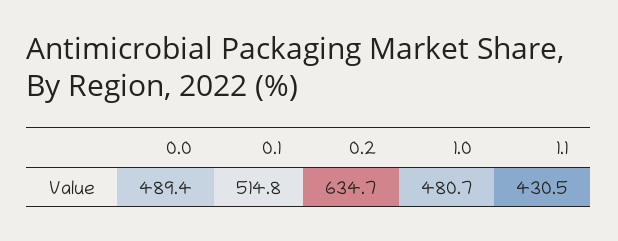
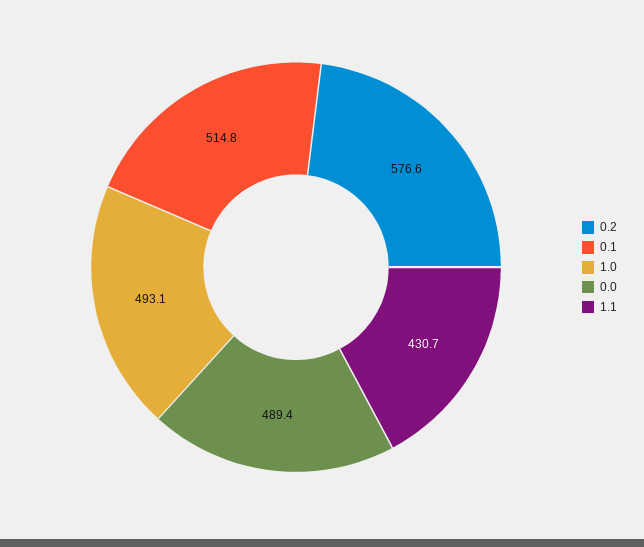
  {
    "0.0": 489.4,
    "0.1": 514.8,
-   "0.2": 634.7,
+   "0.2": 576.6,
-   "1.0": 480.7,
+   "1.0": 493.1,
-   "1.1": 430.5
+   "1.1": 430.7
  }

